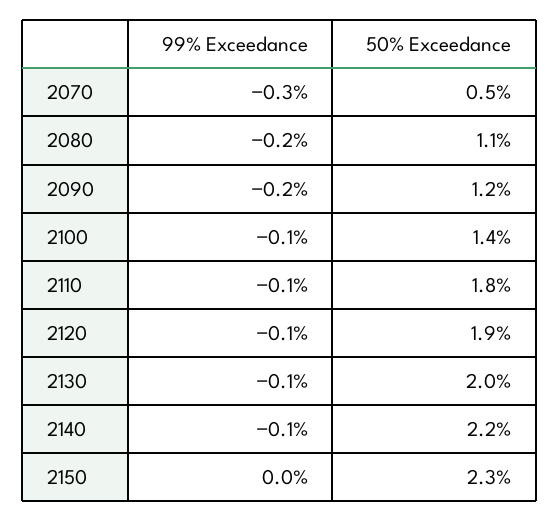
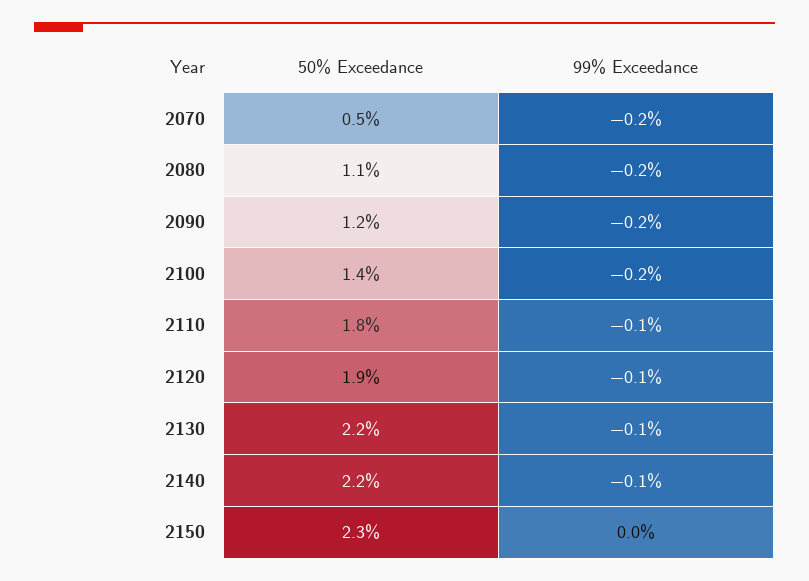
  {
    "99% Exceedance": {
-     "2070": -0.3,
+     "2070": -0.2,
      "2080": -0.2,
      "2090": -0.2,
-     "2100": -0.1,
+     "2100": -0.2,
      "2110": -0.1,
      "2120": -0.1,
      "2130": -0.1,
      "2140": -0.1,
      "2150": 0
    },
    "50% Exceedance": {
      "2070": 0.5,
      "2080": 1.1,
      "2090": 1.2,
      "2100": 1.4,
      "2110": 1.8,
      "2120": 1.9,
-     "2130": 2,
+     "2130": 2.2,
      "2140": 2.2,
      "2150": 2.3
    }
  }

